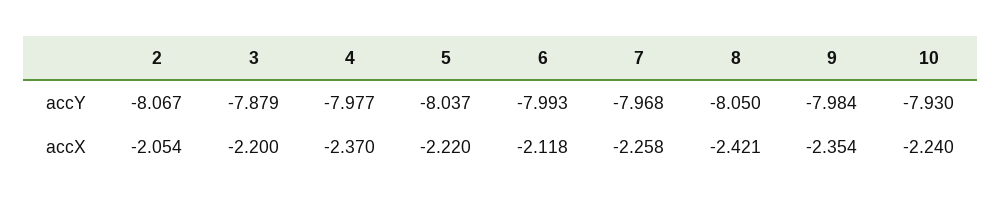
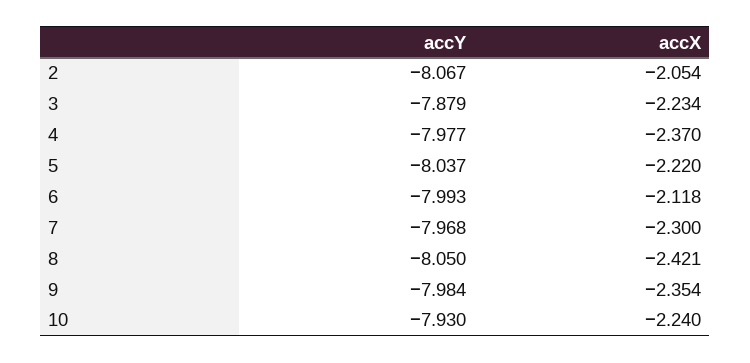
  {
    "2": {
      "accY": -8.067,
      "accX": -2.054
    },
    "3": {
      "accY": -7.879,
-     "accX": -2.2
+     "accX": -2.234
    },
    "4": {
      "accY": -7.977,
      "accX": -2.37
    },
    "5": {
      "accY": -8.037,
      "accX": -2.22
    },
    "6": {
      "accY": -7.993,
      "accX": -2.118
    },
    "7": {
      "accY": -7.968,
-     "accX": -2.258
+     "accX": -2.3
    },
    "8": {
      "accY": -8.05,
      "accX": -2.421
    },
    "9": {
      "accY": -7.984,
      "accX": -2.354
    },
    "10": {
      "accY": -7.93,
      "accX": -2.24
    }
  }

